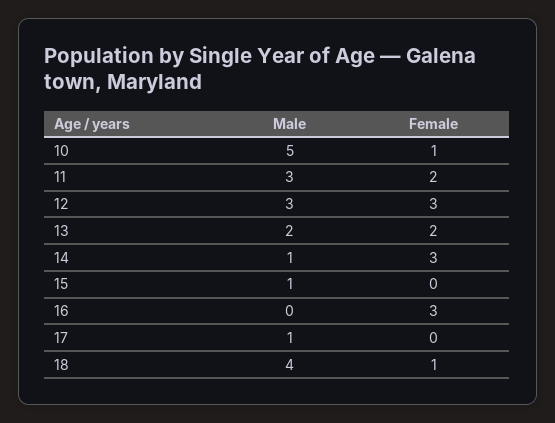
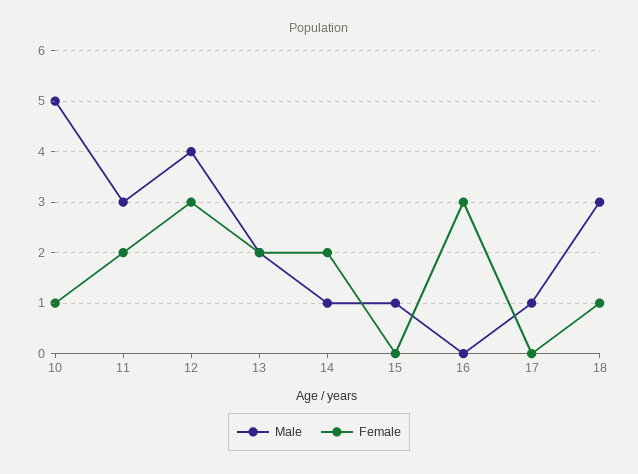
  {
    "Male": {
      "10": 5,
      "11": 3,
-     "12": 3,
+     "12": 4,
      "13": 2,
      "14": 1,
      "15": 1,
      "16": 0,
      "17": 1,
-     "18": 4
+     "18": 3
    },
    "Female": {
      "10": 1,
      "11": 2,
      "12": 3,
      "13": 2,
-     "14": 3,
+     "14": 2,
      "15": 0,
      "16": 3,
      "17": 0,
      "18": 1
    }
  }

